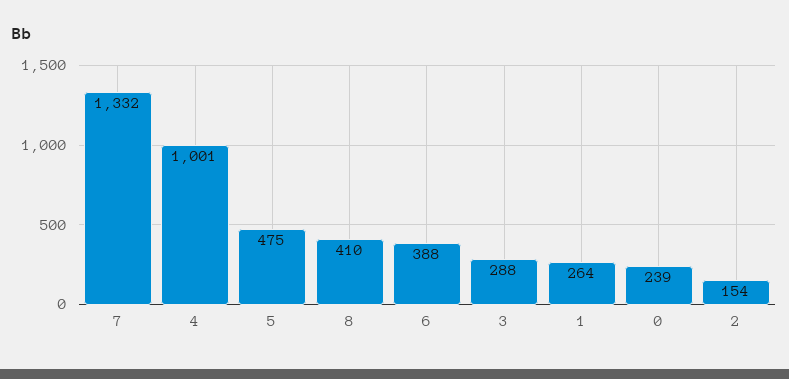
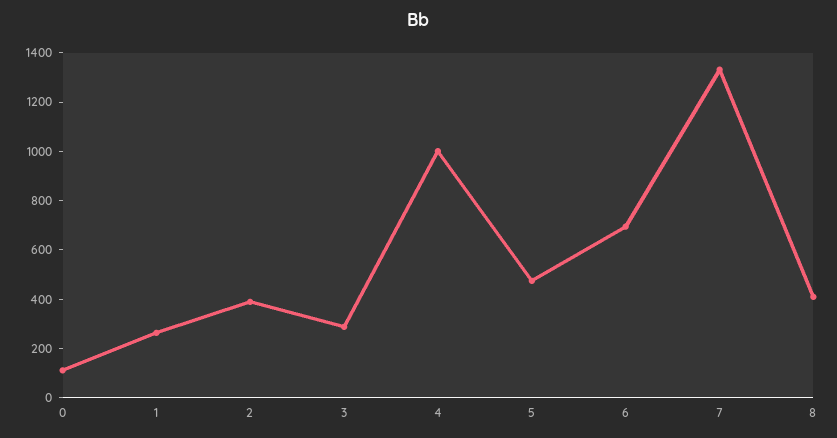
  {
    "7": 1332,
    "4": 1001,
    "5": 475,
    "8": 410,
-   "6": 388,
+   "6": 700,
    "3": 288,
    "1": 264,
-   "0": 239,
+   "0": 100,
-   "2": 154
+   "2": 400
  }

